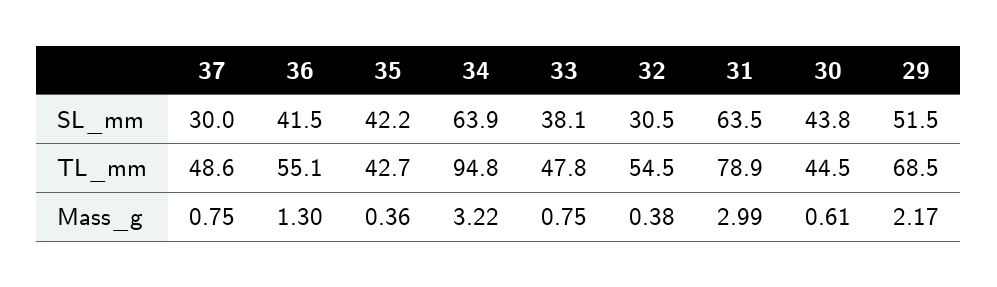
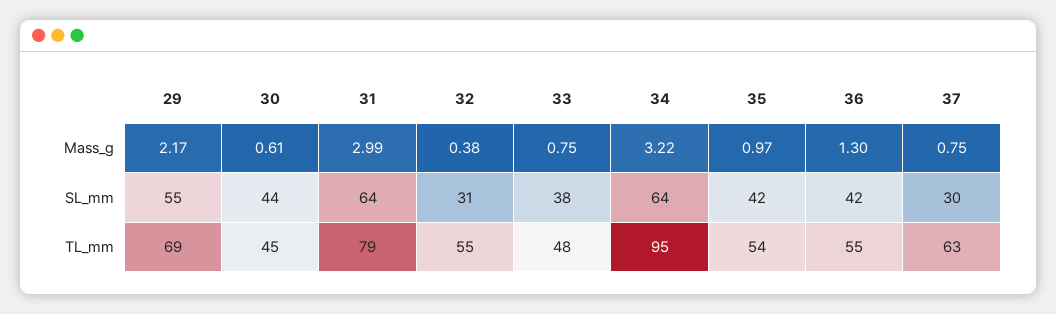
  {
    "37": {
      "SL_mm": 30,
-     "TL_mm": 48.6,
+     "TL_mm": 63,
      "Mass_g": 0.75
    },
    "36": {
      "SL_mm": 41.5,
      "TL_mm": 55.1,
      "Mass_g": 1.3
    },
    "35": {
      "SL_mm": 42.2,
-     "TL_mm": 42.7,
+     "TL_mm": 54,
-     "Mass_g": 0.36
+     "Mass_g": 0.97
    },
    "34": {
      "SL_mm": 63.9,
      "TL_mm": 94.8,
      "Mass_g": 3.22
    },
    "33": {
      "SL_mm": 38.1,
      "TL_mm": 47.8,
      "Mass_g": 0.75
    },
    "32": {
      "SL_mm": 30.5,
      "TL_mm": 54.5,
      "Mass_g": 0.38
    },
    "31": {
      "SL_mm": 63.5,
      "TL_mm": 78.9,
      "Mass_g": 2.99
    },
    "30": {
      "SL_mm": 43.8,
      "TL_mm": 44.5,
      "Mass_g": 0.61
    },
    "29": {
-     "SL_mm": 51.5,
+     "SL_mm": 55,
      "TL_mm": 68.5,
      "Mass_g": 2.17
    }
  }

